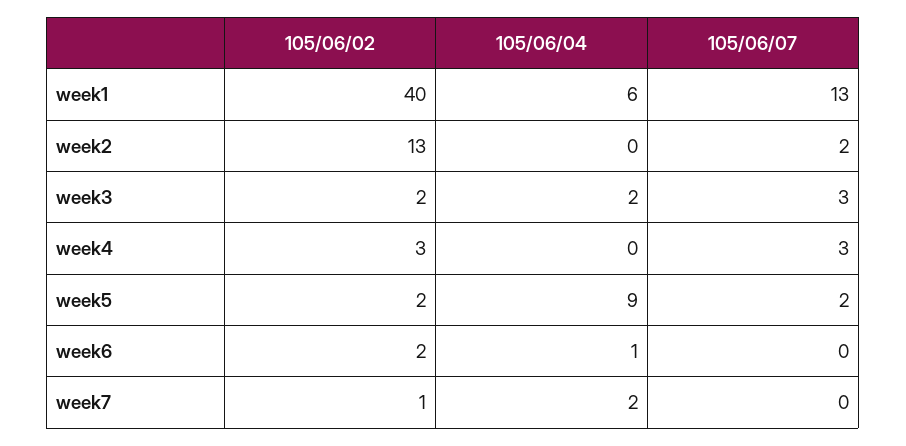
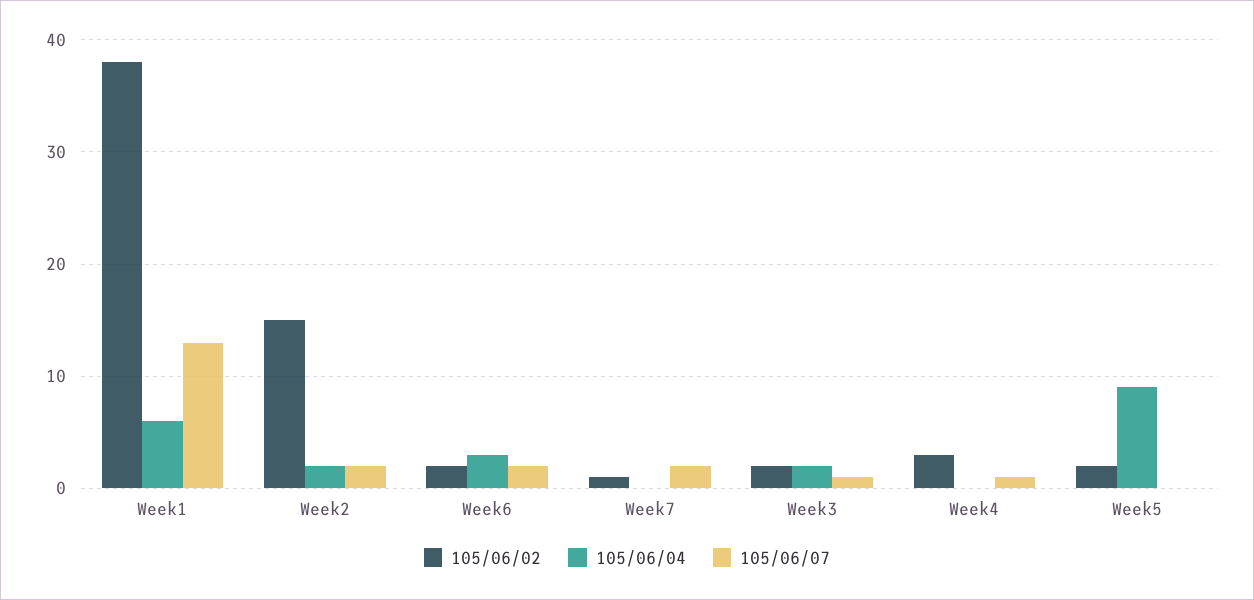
  {
    "105/06/02": {
-     "week1": 40,
+     "week1": 38,
-     "week2": 13,
+     "week2": 15,
      "week3": 2,
      "week4": 3,
      "week5": 2,
      "week6": 2,
      "week7": 1
    },
    "105/06/04": {
      "week1": 6,
-     "week2": 0,
+     "week2": 2,
      "week3": 2,
      "week4": 0,
      "week5": 9,
-     "week6": 1,
+     "week6": 3,
-     "week7": 2
+     "week7": 0
    },
    "105/06/07": {
      "week1": 13,
      "week2": 2,
-     "week3": 3,
+     "week3": 1,
-     "week4": 3,
+     "week4": 1,
-     "week5": 2,
+     "week5": 0,
-     "week6": 0,
+     "week6": 2,
-     "week7": 0
+     "week7": 2
    }
  }

